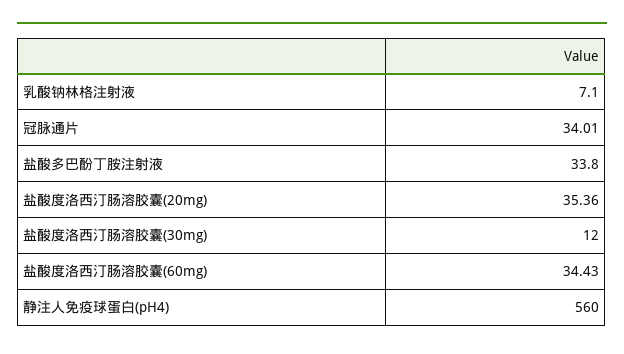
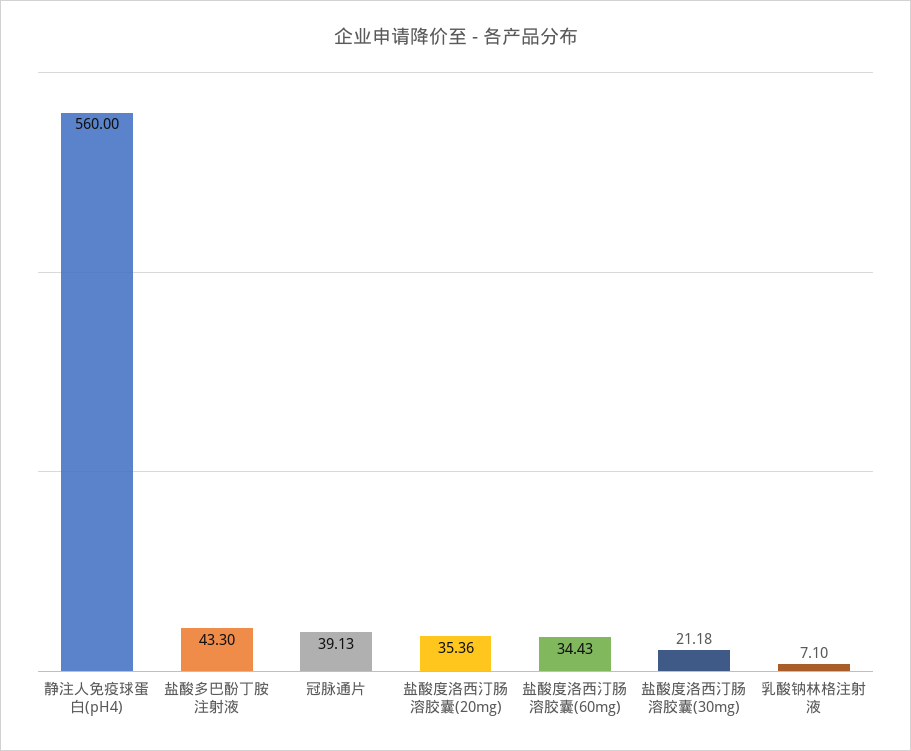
  {
    "乳酸钠林格注射液": 7.1,
-   "冠脉通片": 34.01,
+   "冠脉通片": 39.13,
-   "盐酸多巴酚丁胺注射液": 33.8,
+   "盐酸多巴酚丁胺注射液": 43.3,
    "盐酸度洛西汀肠溶胶囊(20mg)": 35.36,
-   "盐酸度洛西汀肠溶胶囊(30mg)": 12,
+   "盐酸度洛西汀肠溶胶囊(30mg)": 21.18,
    "盐酸度洛西汀肠溶胶囊(60mg)": 34.43,
    "静注人免疫球蛋白(pH4)": 560
  }

